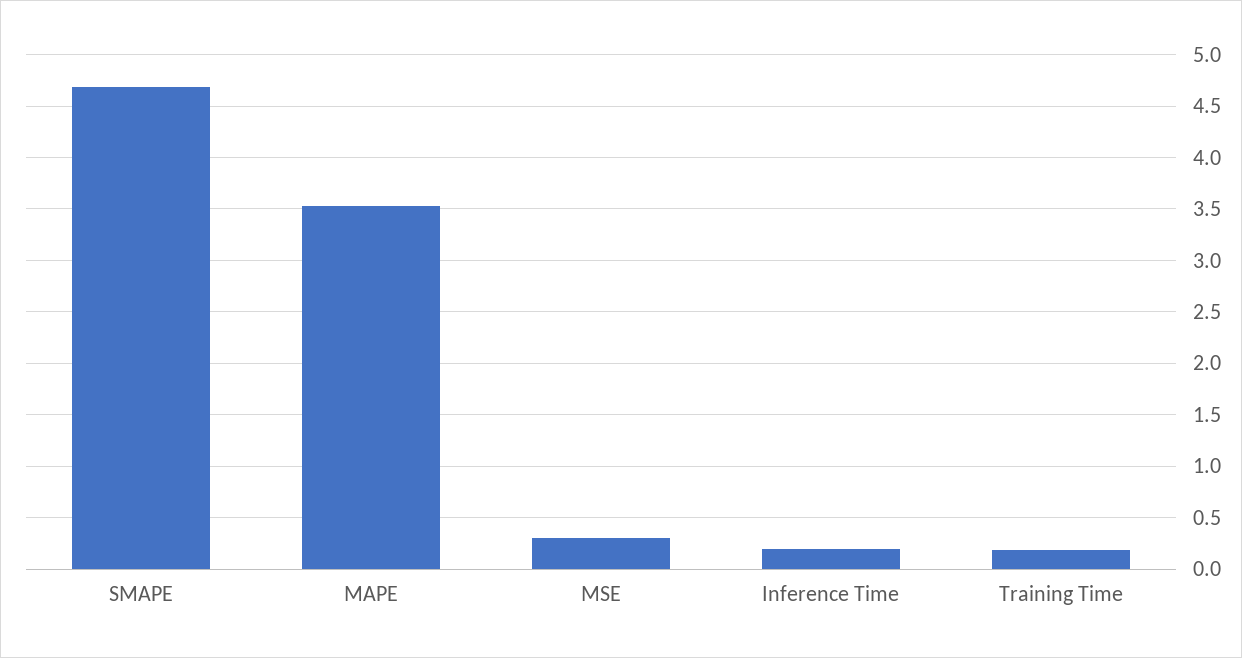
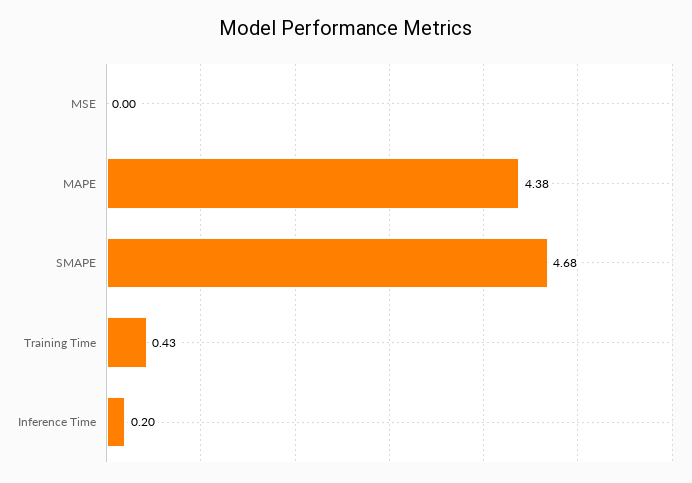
  {
    "SMAPE": 4.68,
-   "MAPE": 3.5,
+   "MAPE": 4.38,
-   "MSE": 0.3,
+   "MSE": 0,
    "Inference Time": 0.2,
-   "Training Time": 0.2
+   "Training Time": 0.43
  }

